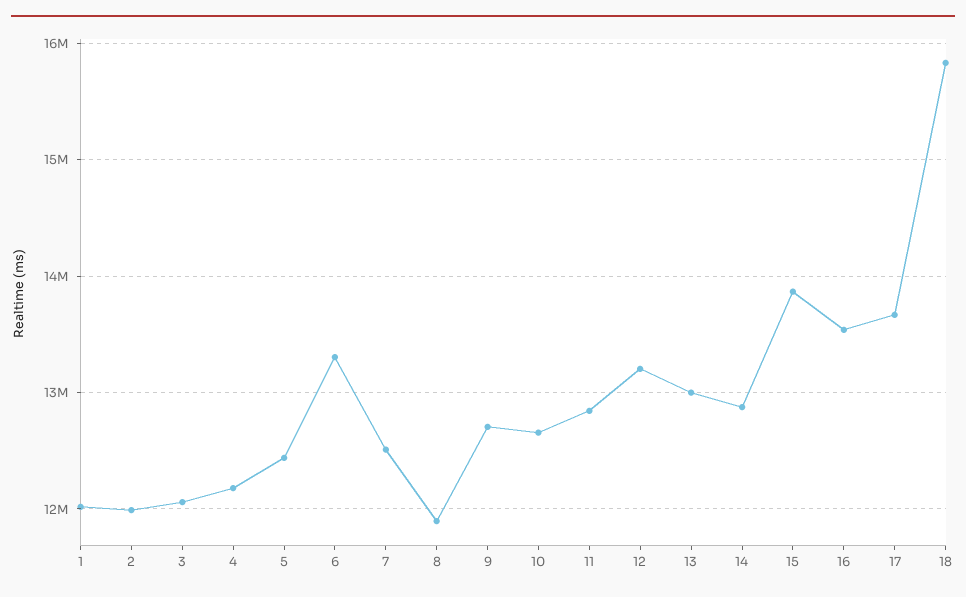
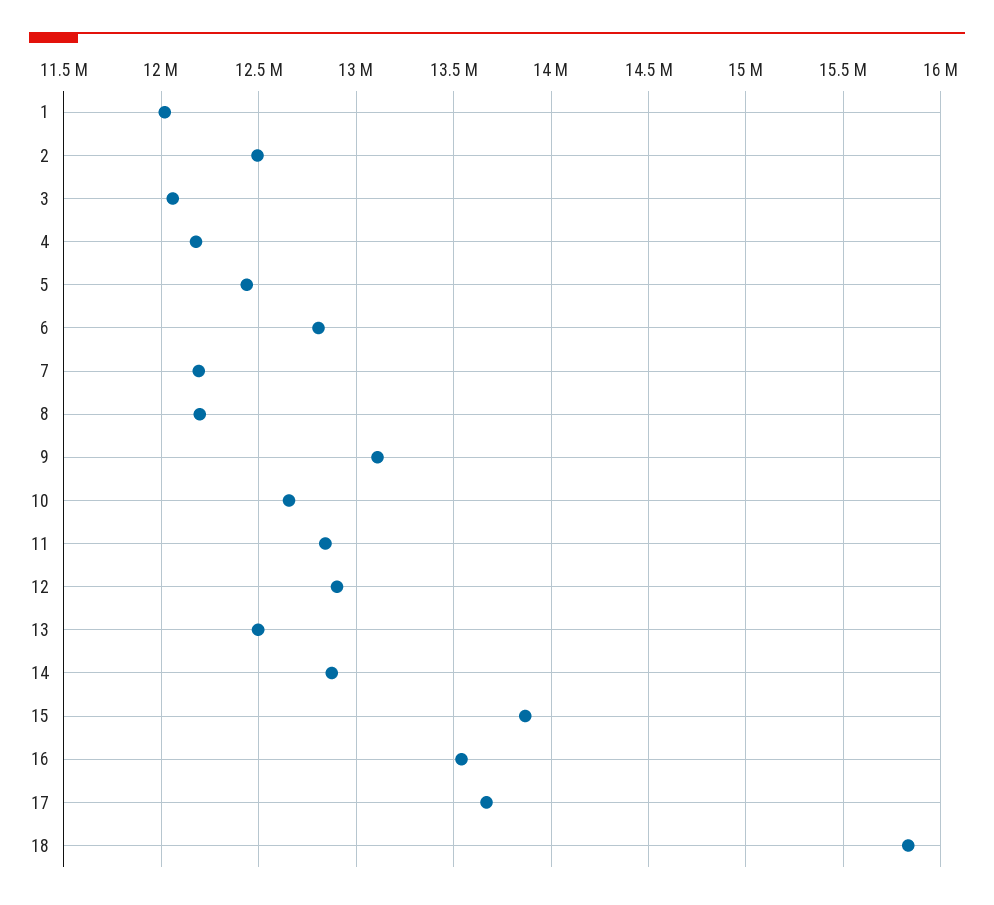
  {
    "1": 12000000,
-   "2": 12000000,
+   "2": 12500000,
    "3": 12050000,
    "4": 12200000,
    "5": 12450000,
-   "6": 13300000,
+   "6": 12800000,
-   "7": 12500000,
+   "7": 12200000,
-   "8": 11900000,
+   "8": 12200000,
-   "9": 12700000,
+   "9": 13100000,
    "10": 12650000,
    "11": 12850000,
-   "12": 13200000,
+   "12": 12900000,
-   "13": 13000000,
+   "13": 12500000,
    "14": 12850000,
    "15": 13850000,
    "16": 13550000,
    "17": 13650000,
    "18": 15850000
  }

